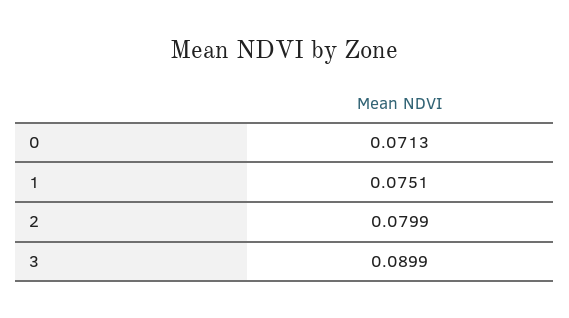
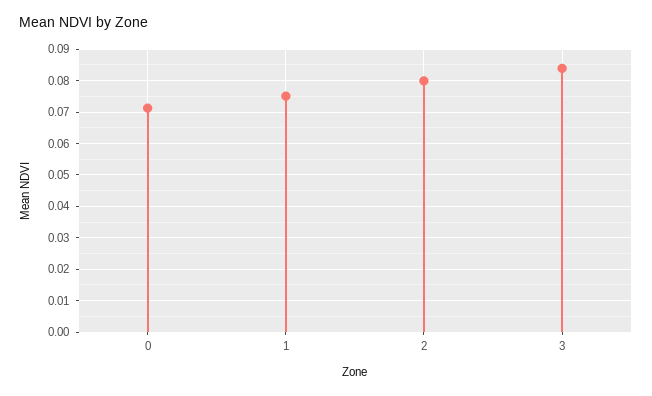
  {
    "0": 0.0713,
    "1": 0.0751,
    "2": 0.0799,
-   "3": 0.0899
+   "3": 0.084
  }

